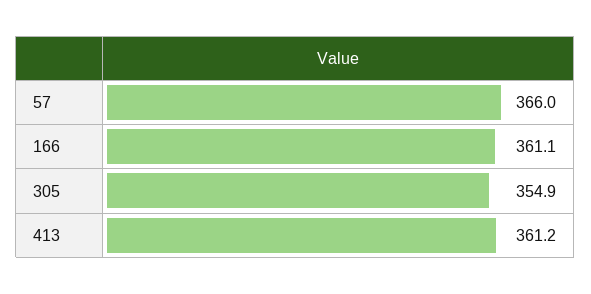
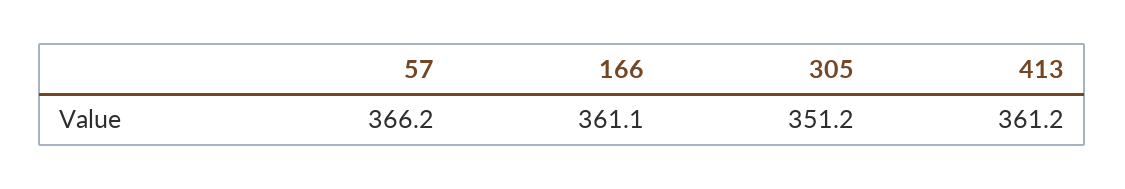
  {
-   "57": 366,
+   "57": 366.2,
    "166": 361.1,
-   "305": 354.9,
+   "305": 351.2,
    "413": 361.2
  }

